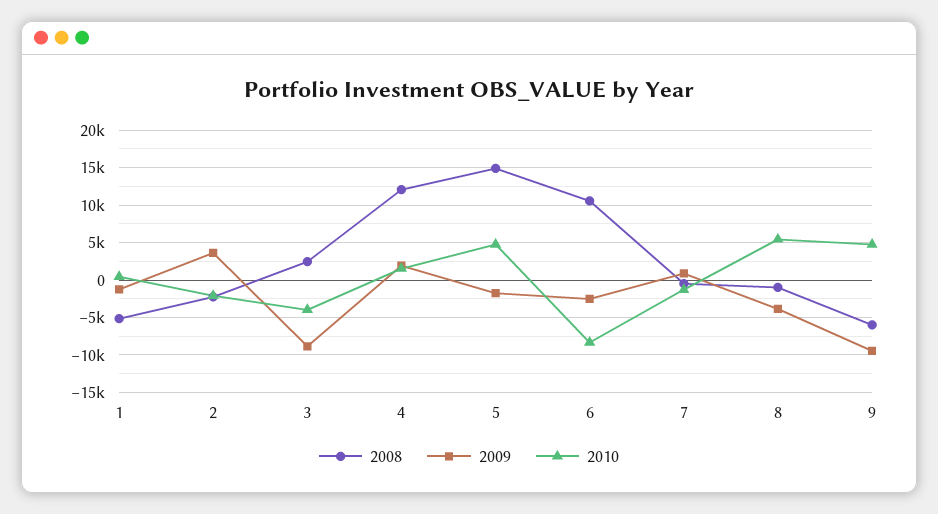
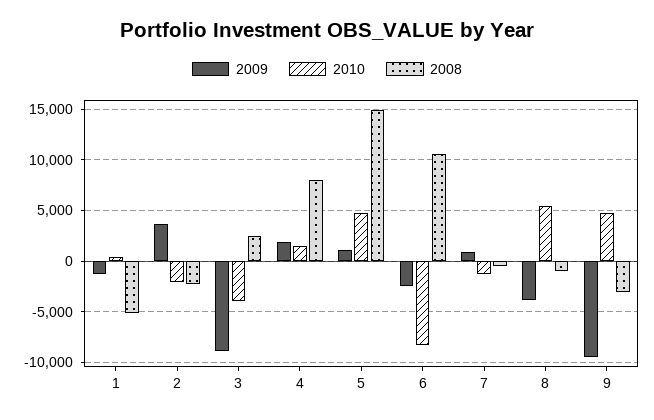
  {
    "2008": {
      "1": -5000,
      "2": -2000,
      "3": 2000,
-     "4": 12000,
+     "4": 8000,
      "5": 15000,
      "6": 11000,
      "7": 0,
      "8": -1000,
-     "9": -6000
+     "9": -3000
    },
    "2009": {
      "1": -1000,
      "2": 4000,
      "3": -9000,
      "4": 2000,
-     "5": -2000,
+     "5": 1000,
      "6": -3000,
      "7": 1000,
      "8": -4000,
      "9": -9000
    },
    "2010": {
      "1": 0,
      "2": -2000,
      "3": -4000,
      "4": 2000,
      "5": 5000,
      "6": -8000,
      "7": -1000,
      "8": 5000,
      "9": 5000
    }
  }

